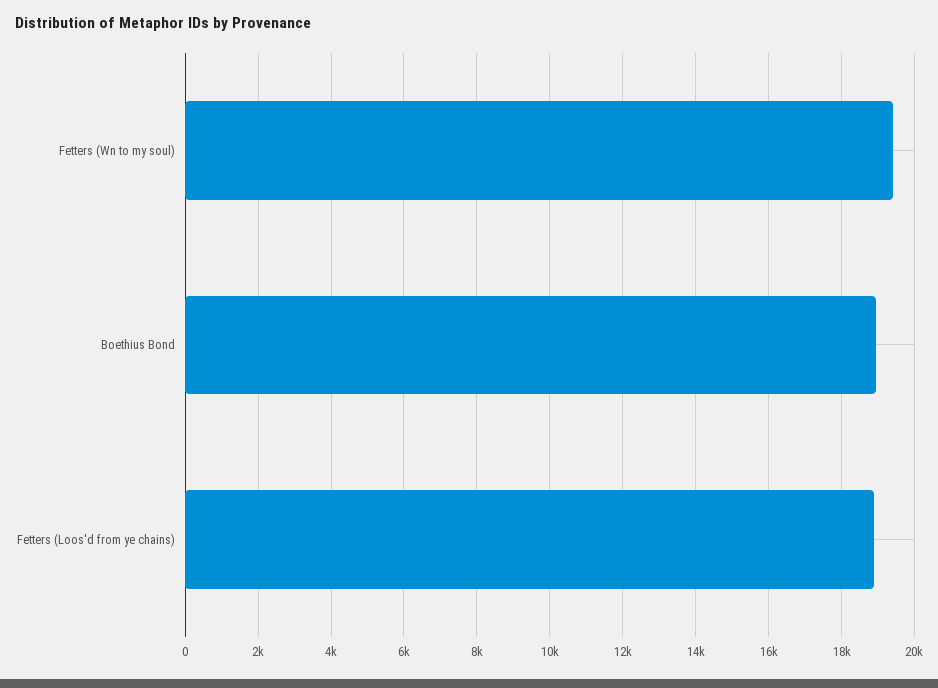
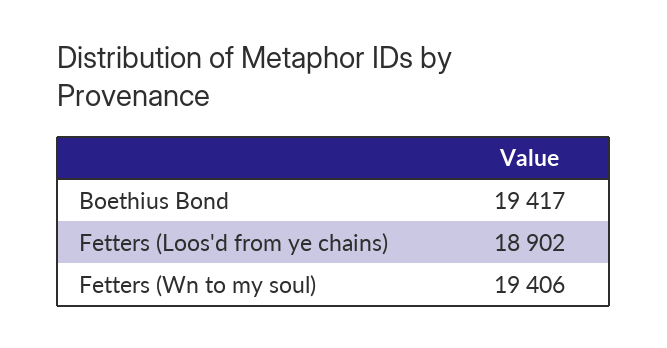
  {
    "Fetters (Wn to my soul)": 19406,
-   "Boethius Bond": 19000,
+   "Boethius Bond": 19417,
    "Fetters (Loos'd from ye chains)": 18902
  }

